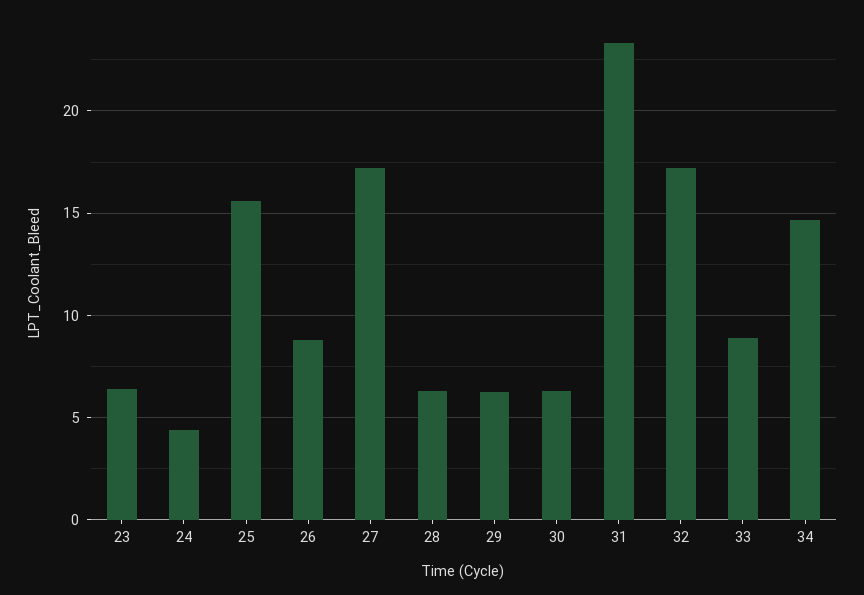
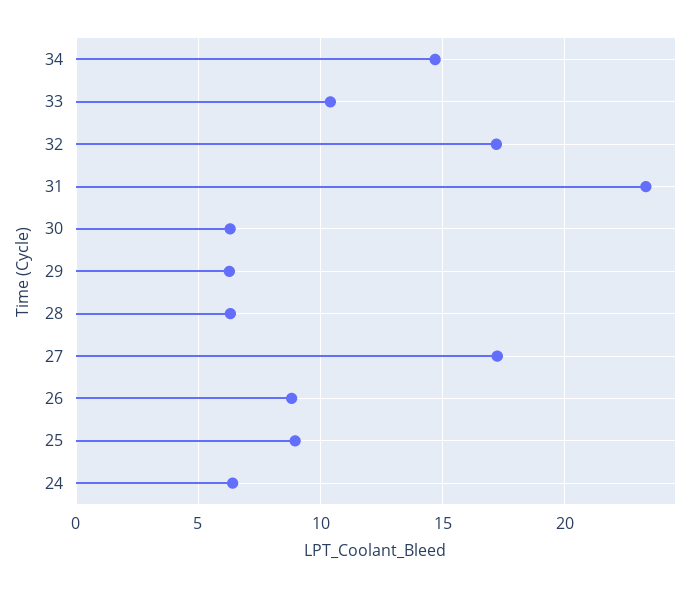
  {
-   "23": 6.5,
-   "24": 4.5,
+   "24": 6.5,
-   "25": 15.5,
+   "25": 9,
    "26": 9,
    "27": 17,
    "28": 6.5,
    "29": 6.5,
    "30": 6.5,
    "31": 23.5,
    "32": 17,
-   "33": 9,
+   "33": 10.5,
    "34": 14.5
  }

